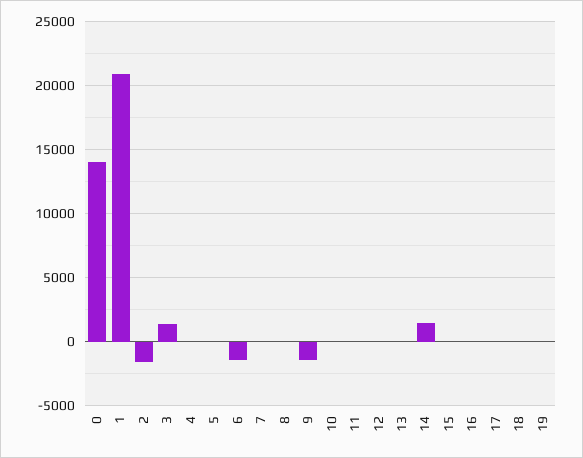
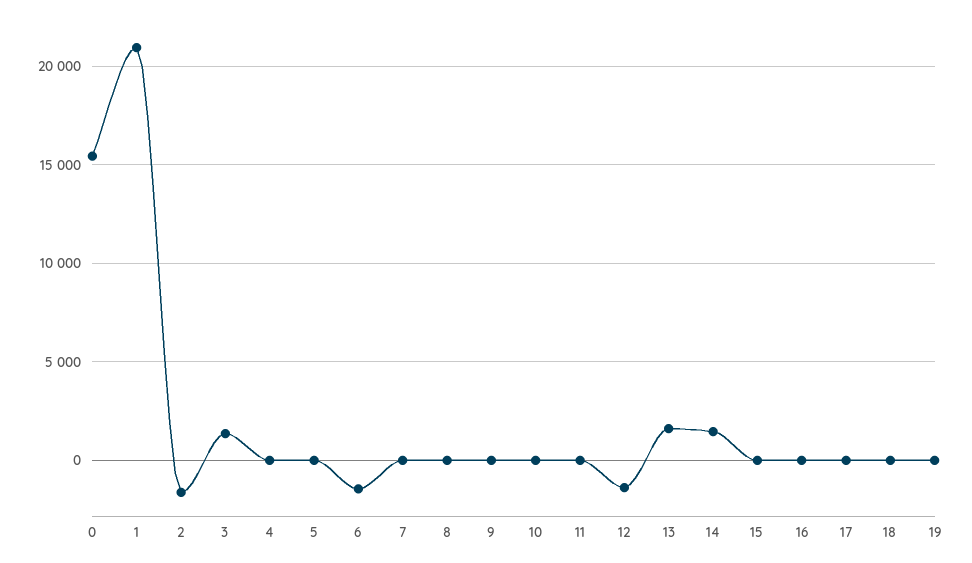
  {
-   "0": 14000,
+   "0": 15500,
    "1": 21000,
    "2": -1500,
    "3": 1500,
    "4": 0,
    "5": 0,
    "6": -1500,
    "7": 0,
    "8": 0,
-   "9": -1500,
+   "9": 0,
    "10": 0,
    "11": 0,
-   "12": 0,
+   "12": -1500,
-   "13": 0,
+   "13": 1500,
    "14": 1500,
    "15": 0,
    "16": 0,
    "17": 0,
    "18": 0,
    "19": 0
  }

